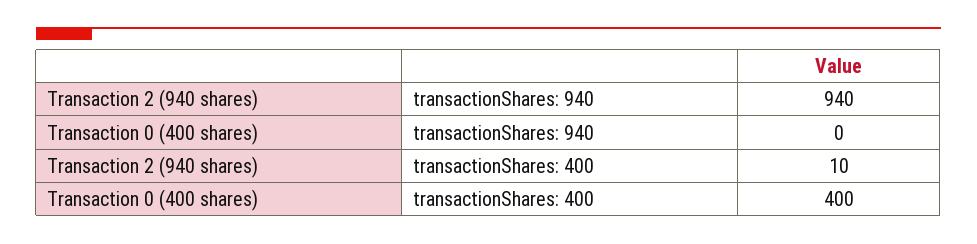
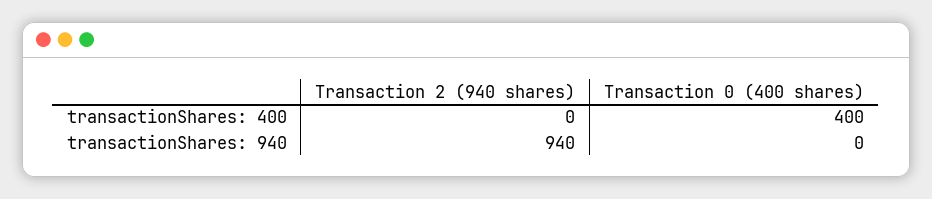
  {
    "Transaction 2 (940 shares)": {
      "transactionShares: 940": 940,
-     "transactionShares: 400": 10
+     "transactionShares: 400": 0
    },
    "Transaction 0 (400 shares)": {
      "transactionShares: 940": 0,
      "transactionShares: 400": 400
    }
  }

